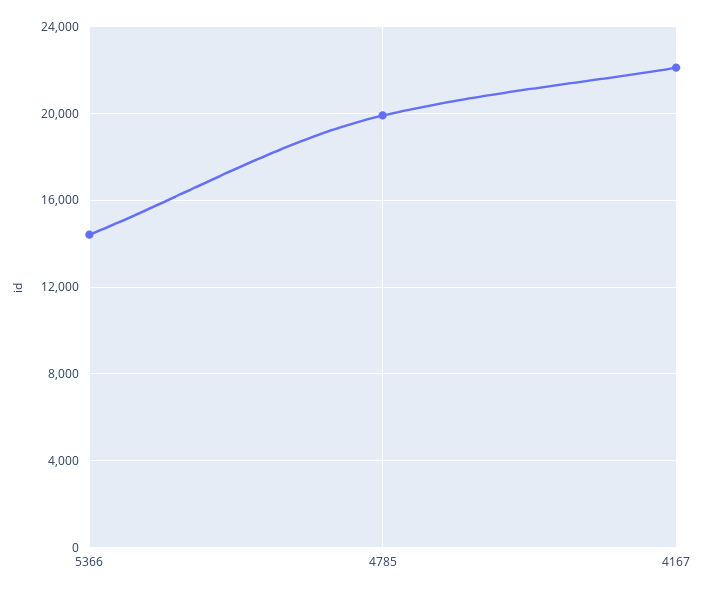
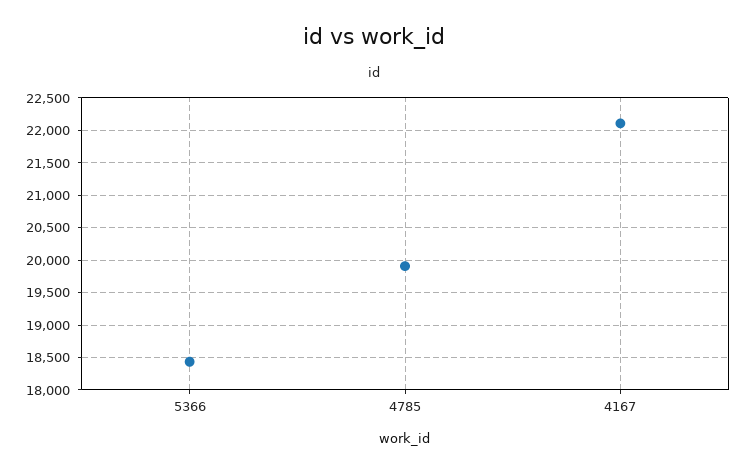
  {
-   "5366": 14500,
+   "5366": 18400,
    "4785": 19900,
    "4167": 22100
  }

